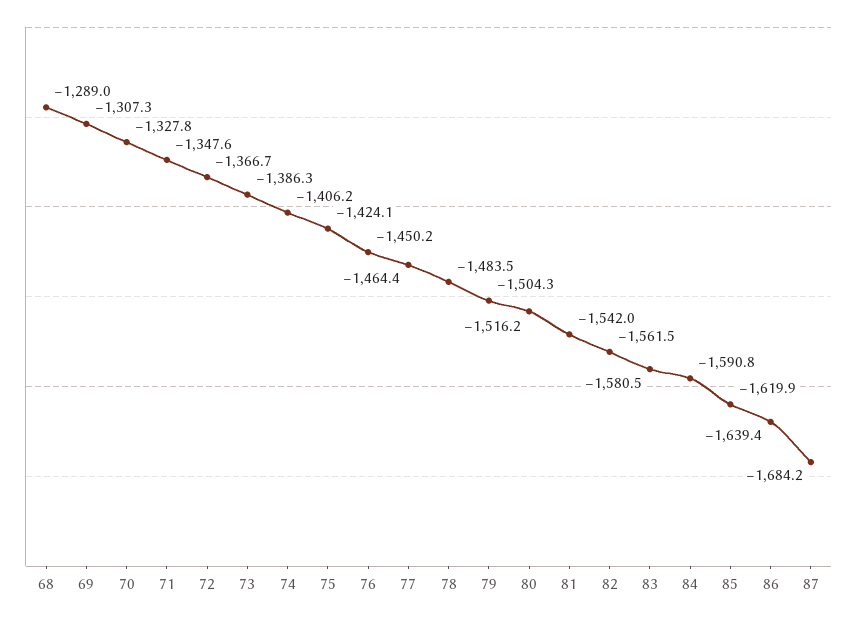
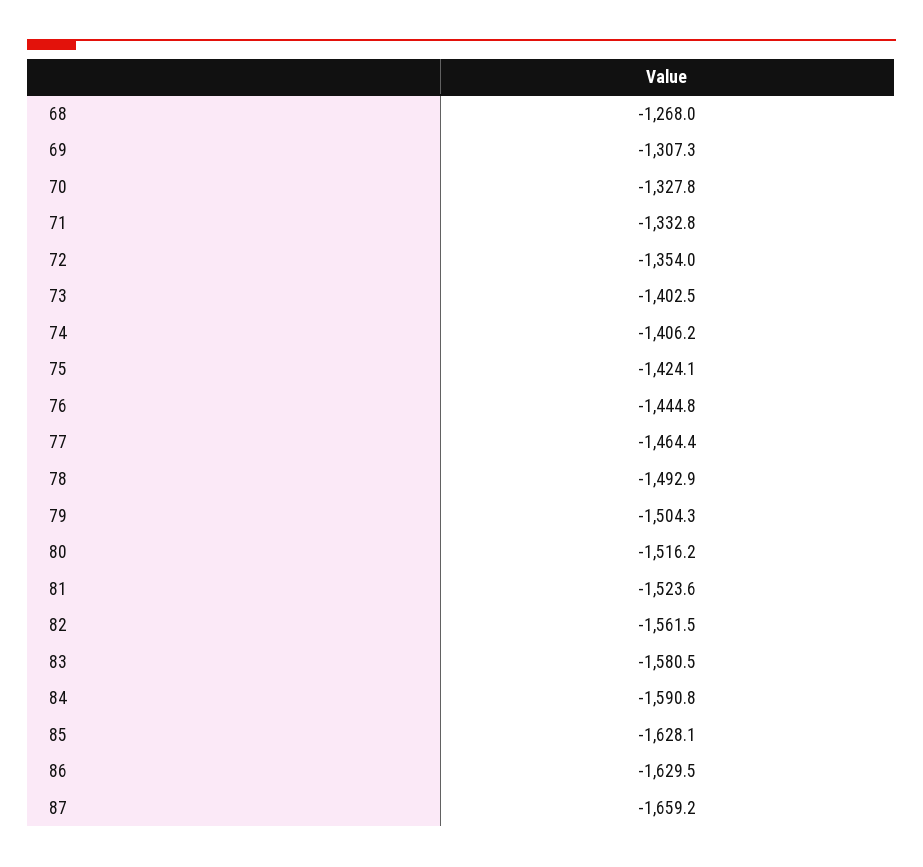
  {
-   "68": -1289,
+   "68": -1268,
    "69": -1307.3,
    "70": -1327.8,
-   "71": -1347.6,
+   "71": -1332.8,
-   "72": -1366.7,
+   "72": -1354,
-   "73": -1386.3,
+   "73": -1402.5,
    "74": -1406.2,
    "75": -1424.1,
-   "76": -1450.2,
+   "76": -1444.8,
    "77": -1464.4,
-   "78": -1483.5,
+   "78": -1492.9,
    "79": -1504.3,
    "80": -1516.2,
-   "81": -1542,
+   "81": -1523.6,
    "82": -1561.5,
    "83": -1580.5,
    "84": -1590.8,
-   "85": -1619.9,
+   "85": -1628.1,
-   "86": -1639.4,
+   "86": -1629.5,
-   "87": -1684.2
+   "87": -1659.2
  }

